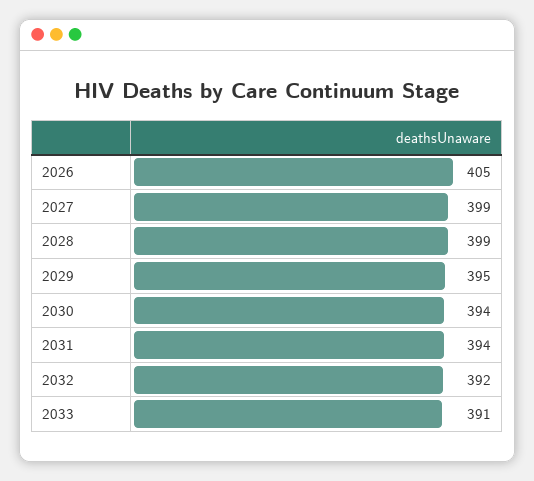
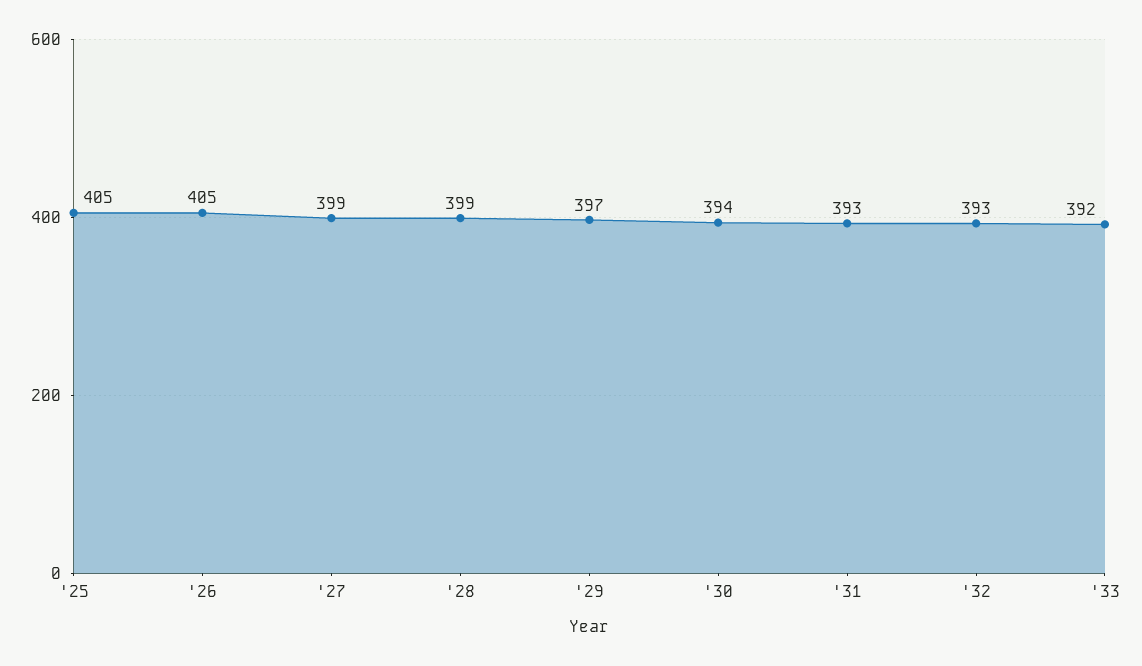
  {
    "2026": 405,
    "2027": 399,
    "2028": 399,
-   "2029": 395,
+   "2029": 397,
    "2030": 394,
-   "2031": 394,
+   "2031": 393,
-   "2032": 392,
+   "2032": 393,
-   "2033": 391
+   "2033": 392,
+   "'25": 405
  }

